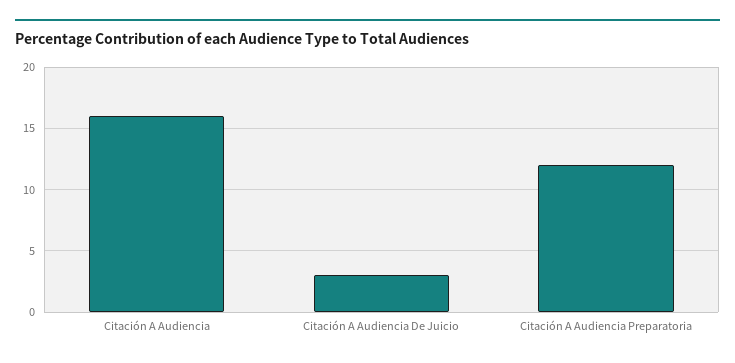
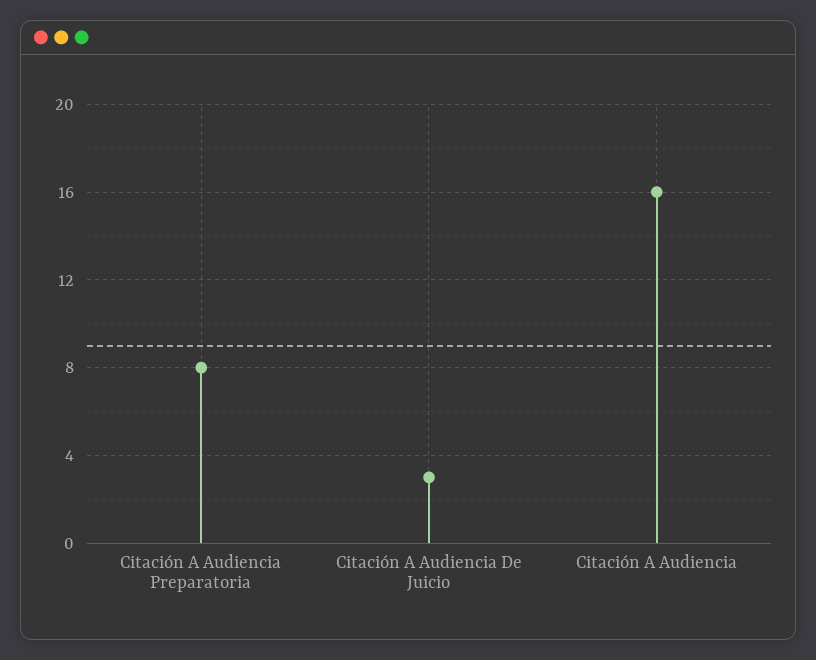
  {
    "Citación A Audiencia": 16,
    "Citación A Audiencia De Juicio": 3,
-   "Citación A Audiencia Preparatoria": 12
+   "Citación A Audiencia Preparatoria": 8
  }

